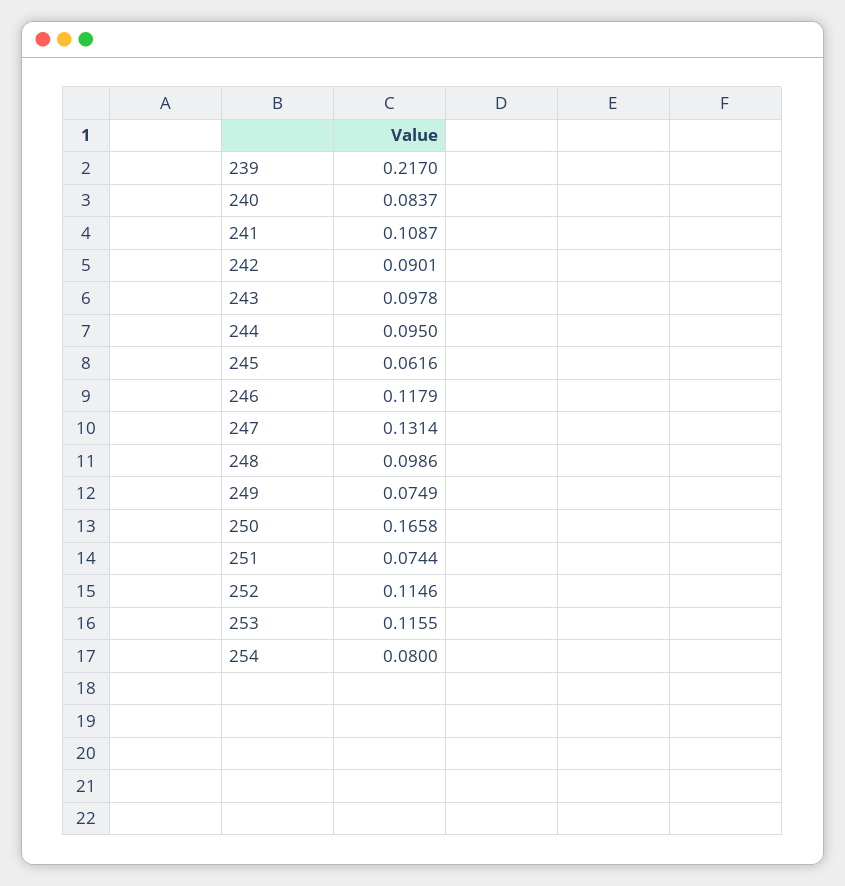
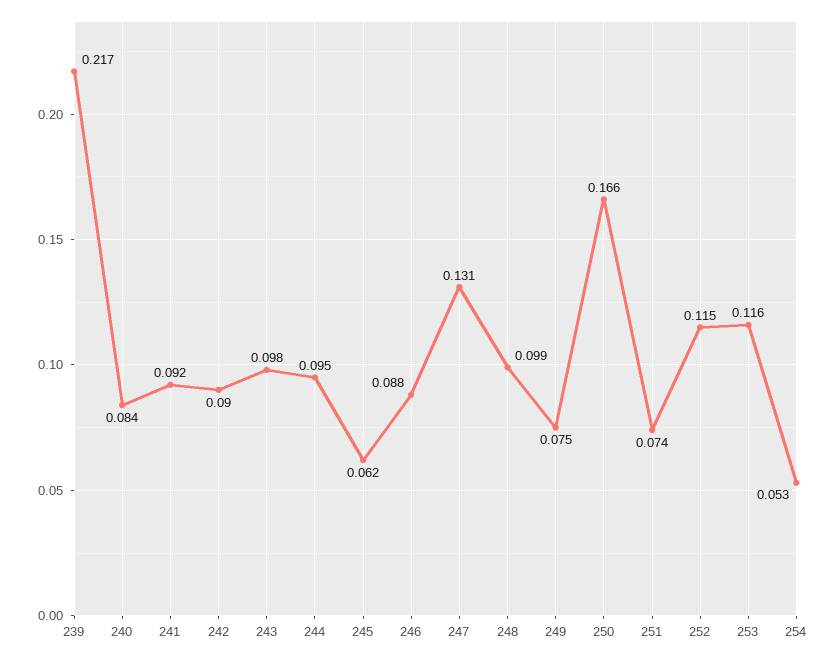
  {
    "239": 0.217,
    "240": 0.0837,
-   "241": 0.1087,
+   "241": 0.092,
    "242": 0.0901,
    "243": 0.0978,
    "244": 0.095,
    "245": 0.0616,
-   "246": 0.1179,
+   "246": 0.088,
    "247": 0.1314,
    "248": 0.0986,
    "249": 0.0749,
    "250": 0.1658,
    "251": 0.0744,
    "252": 0.1146,
    "253": 0.1155,
-   "254": 0.08
+   "254": 0.053
  }

